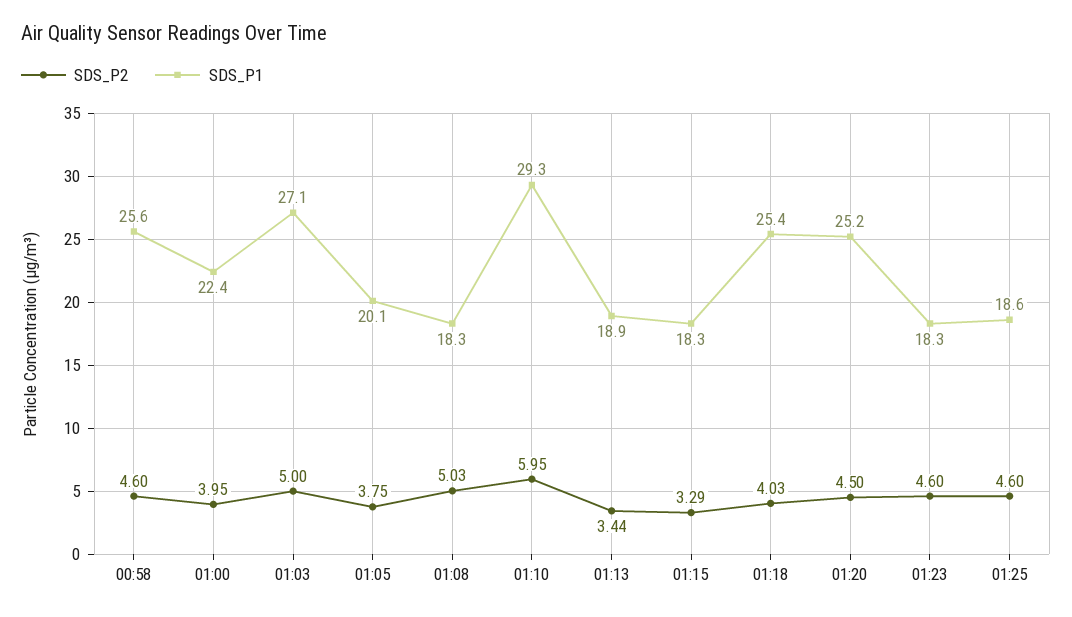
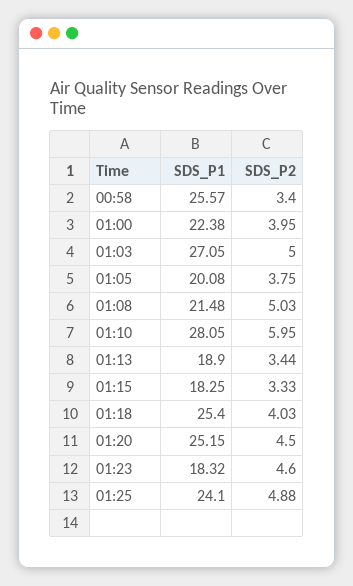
  {
    "SDS_P2": {
-     "00:58": 4.6,
+     "00:58": 3.4,
      "01:00": 3.95,
      "01:03": 5,
      "01:05": 3.75,
      "01:08": 5.03,
      "01:10": 5.95,
      "01:13": 3.44,
-     "01:15": 3.29,
+     "01:15": 3.33,
      "01:18": 4.03,
      "01:20": 4.5,
      "01:23": 4.6,
-     "01:25": 4.6
+     "01:25": 4.88
    },
    "SDS_P1": {
      "00:58": 25.57,
      "01:00": 22.38,
      "01:03": 27.05,
      "01:05": 20.08,
-     "01:08": 18.3,
+     "01:08": 21.48,
-     "01:10": 29.3,
+     "01:10": 28.05,
      "01:13": 18.9,
      "01:15": 18.25,
      "01:18": 25.4,
      "01:20": 25.15,
      "01:23": 18.32,
-     "01:25": 18.6
+     "01:25": 24.1
    }
  }

